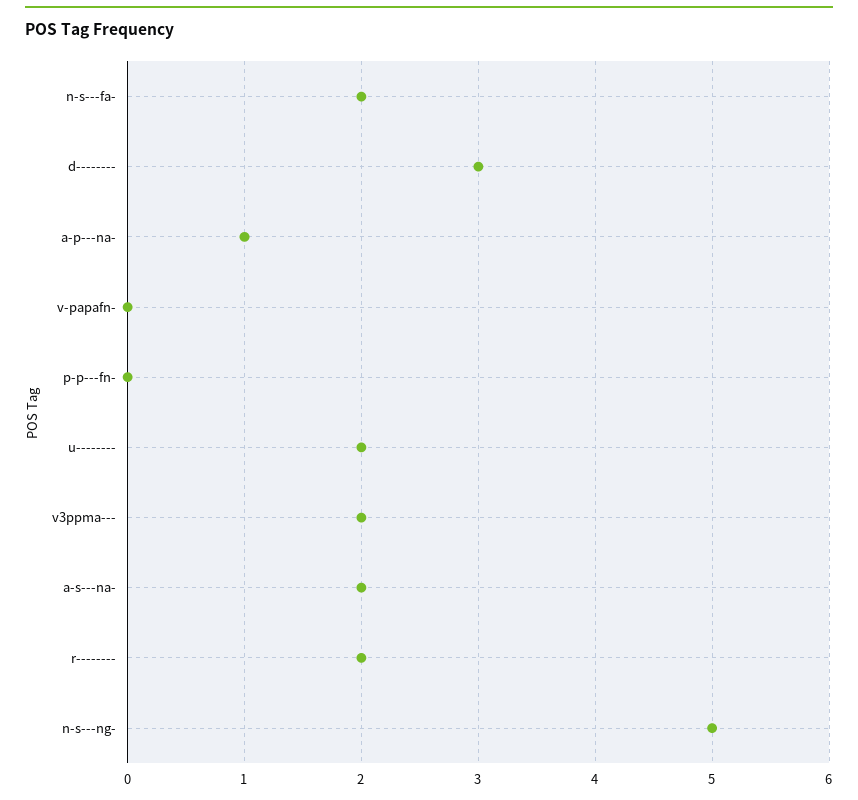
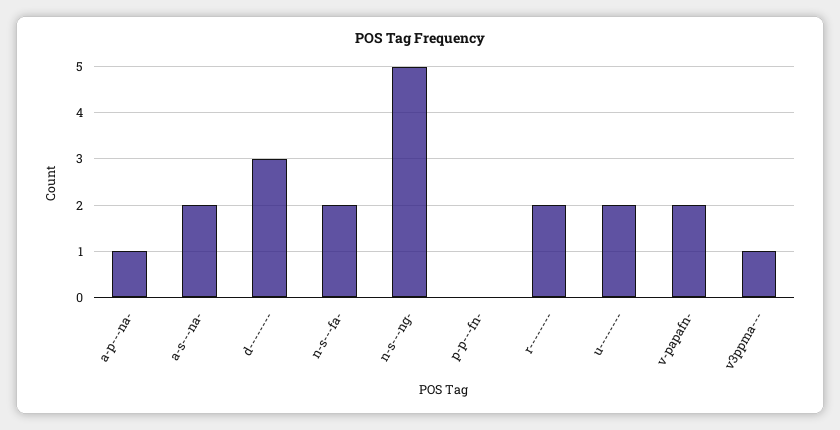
  {
    "n-s---fa-": 2,
    "d--------": 3,
    "a-p---na-": 1,
-   "v-papafn-": 0,
+   "v-papafn-": 2,
    "p-p---fn-": 0,
    "u--------": 2,
-   "v3ppma---": 2,
+   "v3ppma---": 1,
    "a-s---na-": 2,
    "r--------": 2,
    "n-s---ng-": 5
  }

